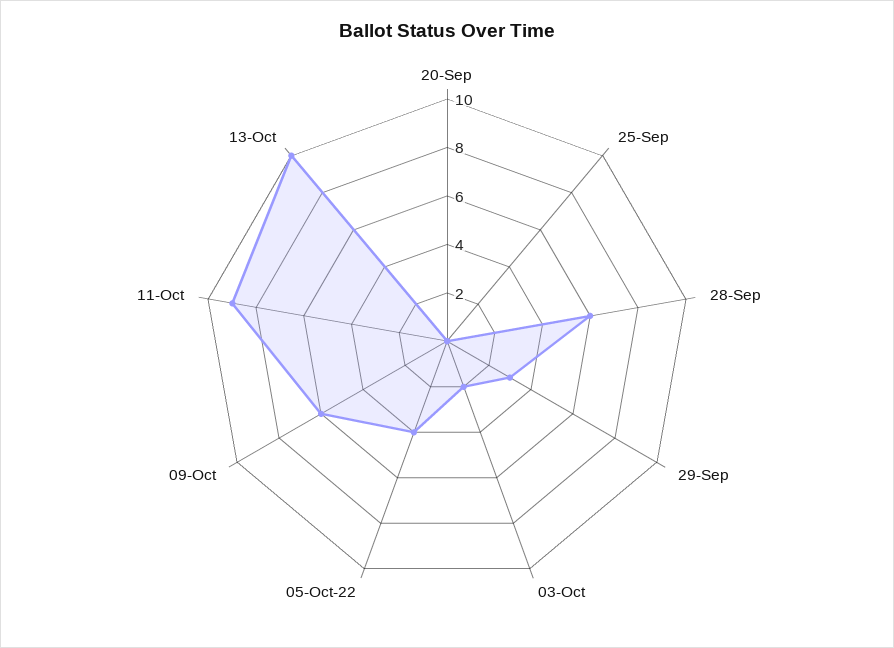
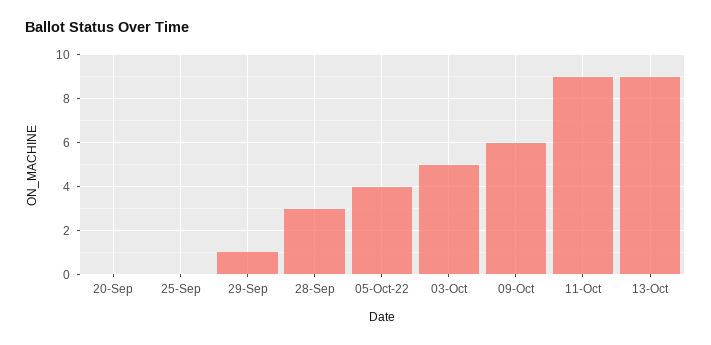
  {
    "20-Sep": 0,
    "25-Sep": 0,
-   "28-Sep": 6,
+   "28-Sep": 3,
-   "29-Sep": 3,
+   "29-Sep": 1,
-   "03-Oct": 2,
+   "03-Oct": 5,
    "05-Oct-22": 4,
    "09-Oct": 6,
    "11-Oct": 9,
-   "13-Oct": 10
+   "13-Oct": 9
  }

